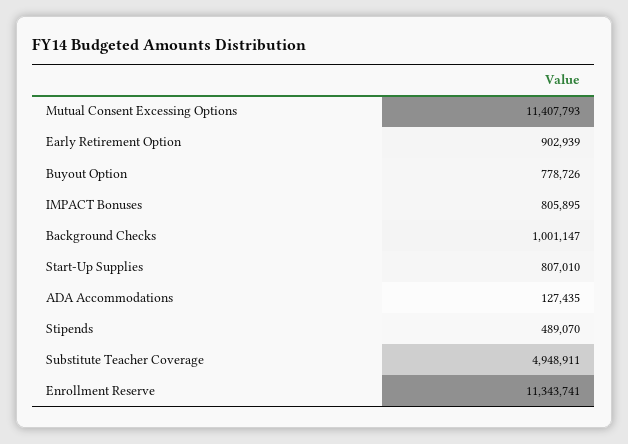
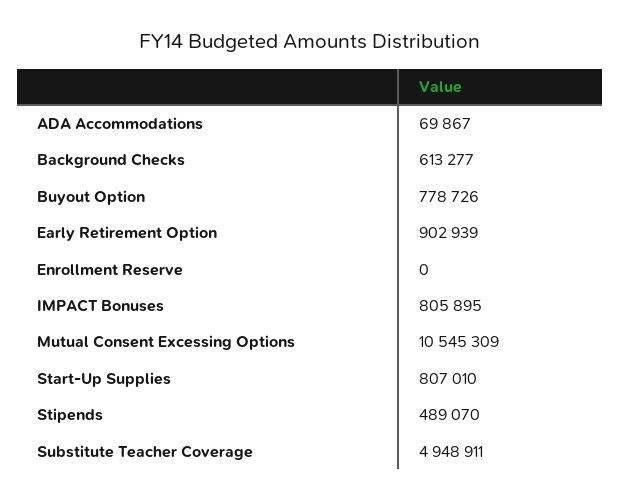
  {
-   "Mutual Consent Excessing Options": 11407793,
+   "Mutual Consent Excessing Options": 10545309,
    "Early Retirement Option": 902939,
    "Buyout Option": 778726,
    "IMPACT Bonuses": 805895,
-   "Background Checks": 1001147,
+   "Background Checks": 613277,
    "Start-Up Supplies": 807010,
-   "ADA Accommodations": 127435,
+   "ADA Accommodations": 69867,
    "Stipends": 489070,
    "Substitute Teacher Coverage": 4948911,
-   "Enrollment Reserve": 11343741
+   "Enrollment Reserve": 0
  }

